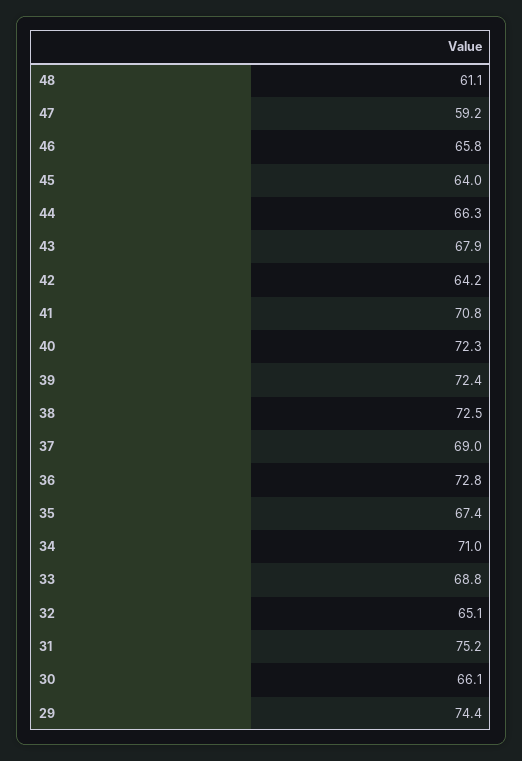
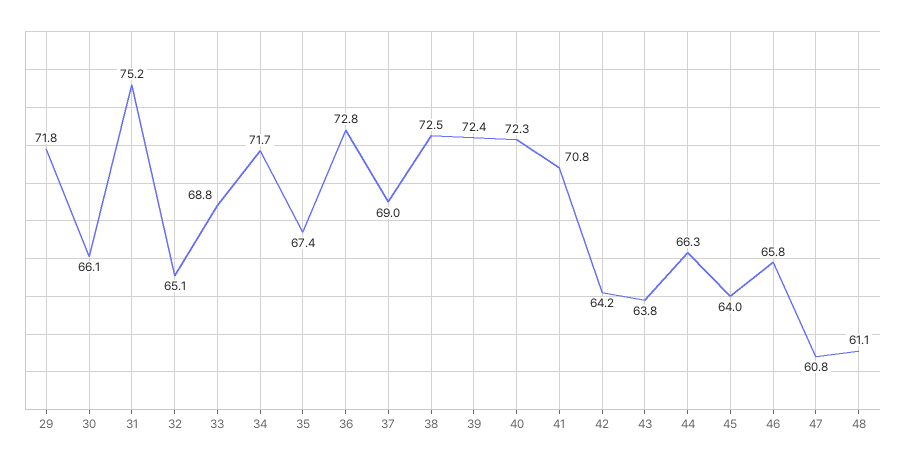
  {
    "48": 61.1,
-   "47": 59.2,
+   "47": 60.8,
    "46": 65.8,
    "45": 64,
    "44": 66.3,
-   "43": 67.9,
+   "43": 63.8,
    "42": 64.2,
    "41": 70.8,
    "40": 72.3,
    "39": 72.4,
    "38": 72.5,
    "37": 69,
    "36": 72.8,
    "35": 67.4,
-   "34": 71,
+   "34": 71.7,
    "33": 68.8,
    "32": 65.1,
    "31": 75.2,
    "30": 66.1,
-   "29": 74.4
+   "29": 71.8
  }

